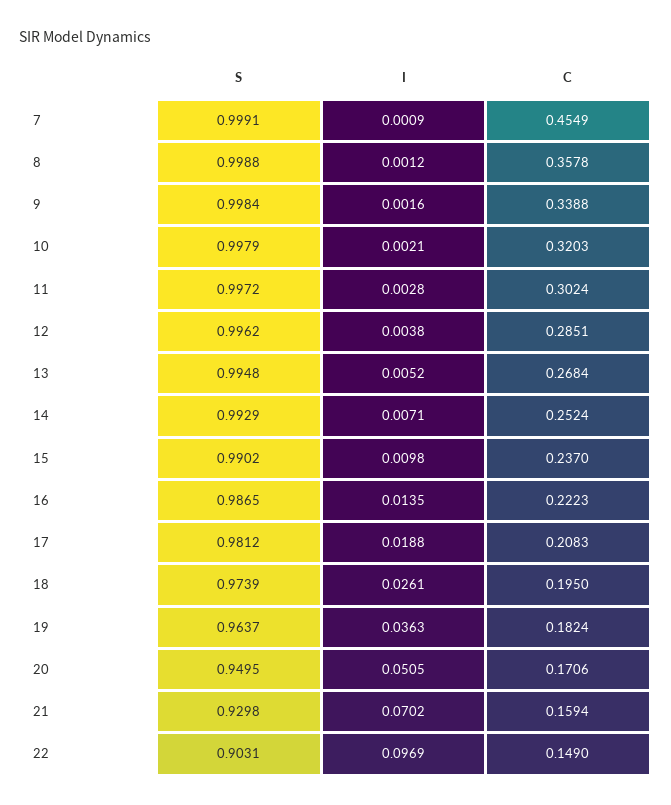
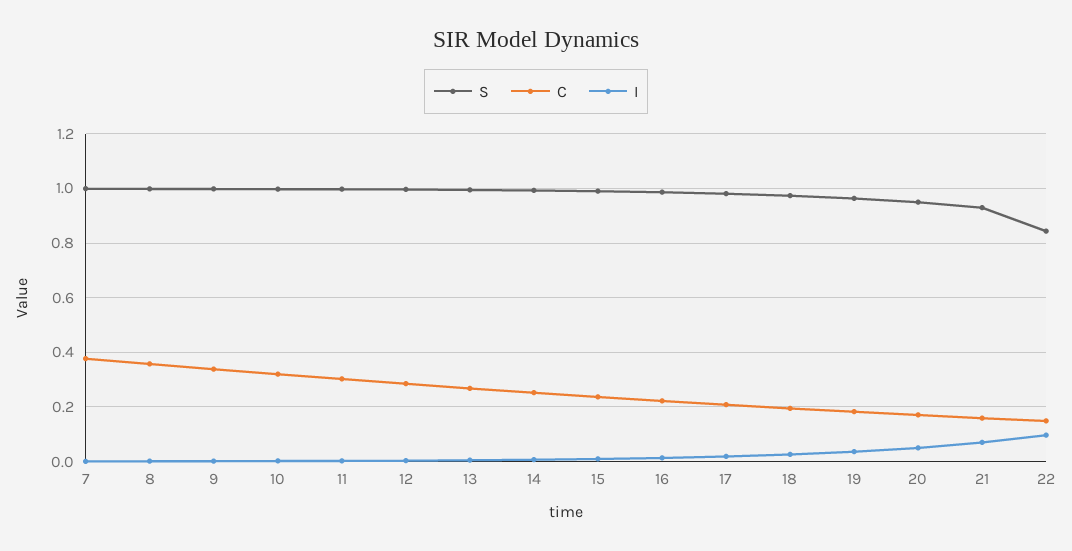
  {
    "S": {
      "7": 0.9991,
      "8": 0.9988,
      "9": 0.9984,
      "10": 0.9979,
      "11": 0.9972,
      "12": 0.9962,
      "13": 0.9948,
      "14": 0.9929,
      "15": 0.9902,
      "16": 0.9865,
      "17": 0.9812,
      "18": 0.9739,
      "19": 0.9637,
      "20": 0.9495,
      "21": 0.9298,
-     "22": 0.9031
+     "22": 0.85
    },
    "I": {
      "7": 0.0009,
      "8": 0.0012,
      "9": 0.0016,
      "10": 0.0021,
      "11": 0.0028,
      "12": 0.0038,
      "13": 0.0052,
      "14": 0.0071,
      "15": 0.0098,
      "16": 0.0135,
      "17": 0.0188,
      "18": 0.0261,
      "19": 0.0363,
      "20": 0.0505,
      "21": 0.0702,
      "22": 0.0969
    },
    "C": {
-     "7": 0.4549,
+     "7": 0.375,
      "8": 0.3578,
      "9": 0.3388,
      "10": 0.3203,
      "11": 0.3024,
      "12": 0.2851,
      "13": 0.2684,
      "14": 0.2524,
      "15": 0.237,
      "16": 0.2223,
      "17": 0.2083,
      "18": 0.195,
      "19": 0.1824,
      "20": 0.1706,
      "21": 0.1594,
      "22": 0.149
    }
  }

